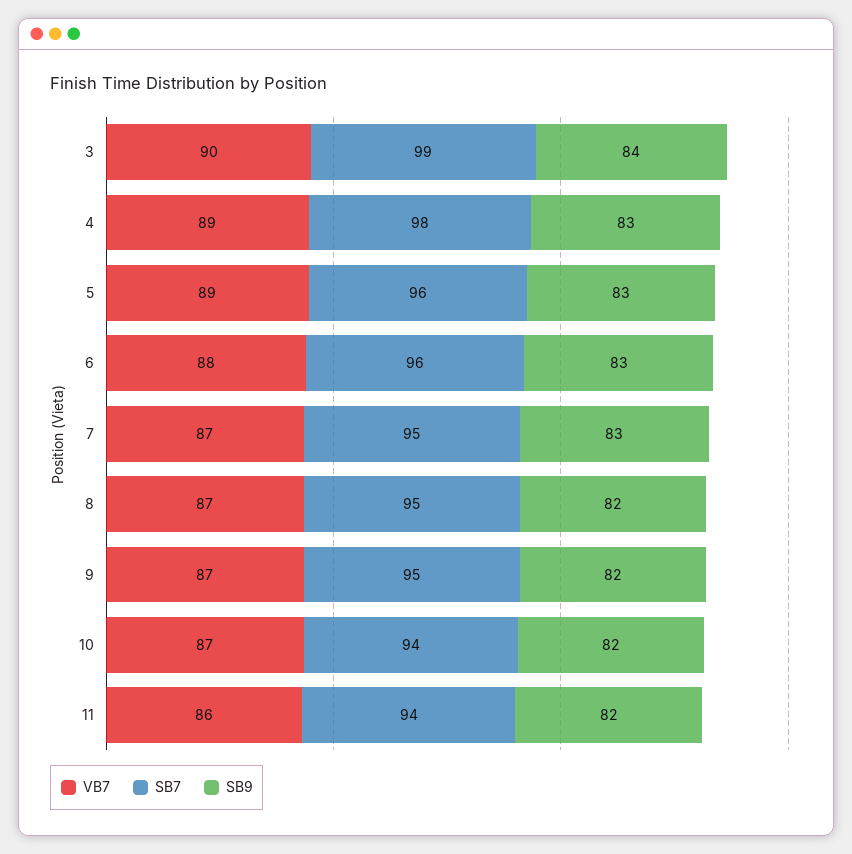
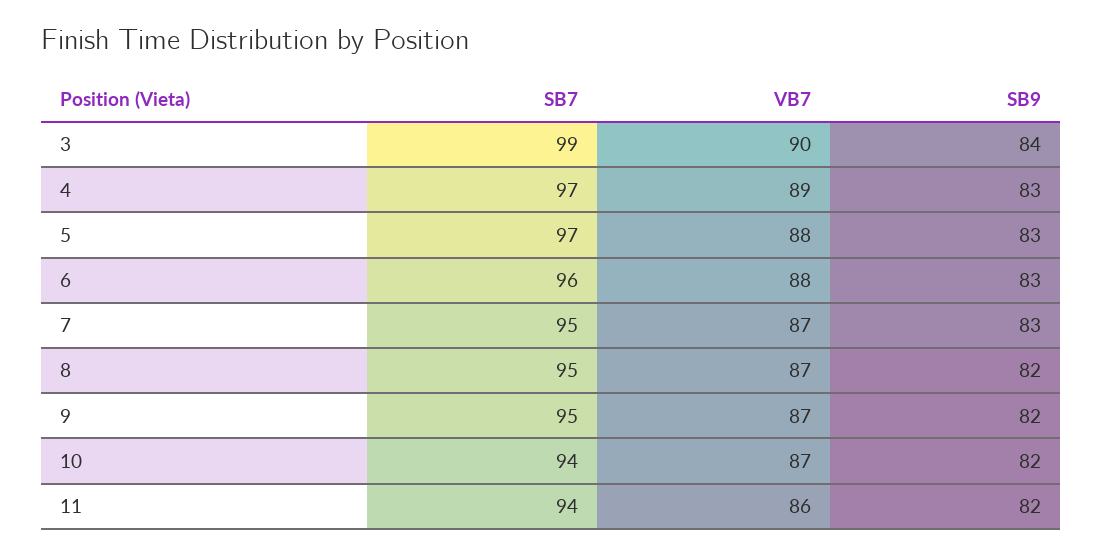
  {
    "VB7": {
      "3": 90,
      "4": 89,
-     "5": 89,
+     "5": 88,
      "6": 88,
      "7": 87,
      "8": 87,
      "9": 87,
      "10": 87,
      "11": 86
    },
    "SB7": {
      "3": 99,
-     "4": 98,
+     "4": 97,
-     "5": 96,
+     "5": 97,
      "6": 96,
      "7": 95,
      "8": 95,
      "9": 95,
      "10": 94,
      "11": 94
    },
    "SB9": {
      "3": 84,
      "4": 83,
      "5": 83,
      "6": 83,
      "7": 83,
      "8": 82,
      "9": 82,
      "10": 82,
      "11": 82
    }
  }

